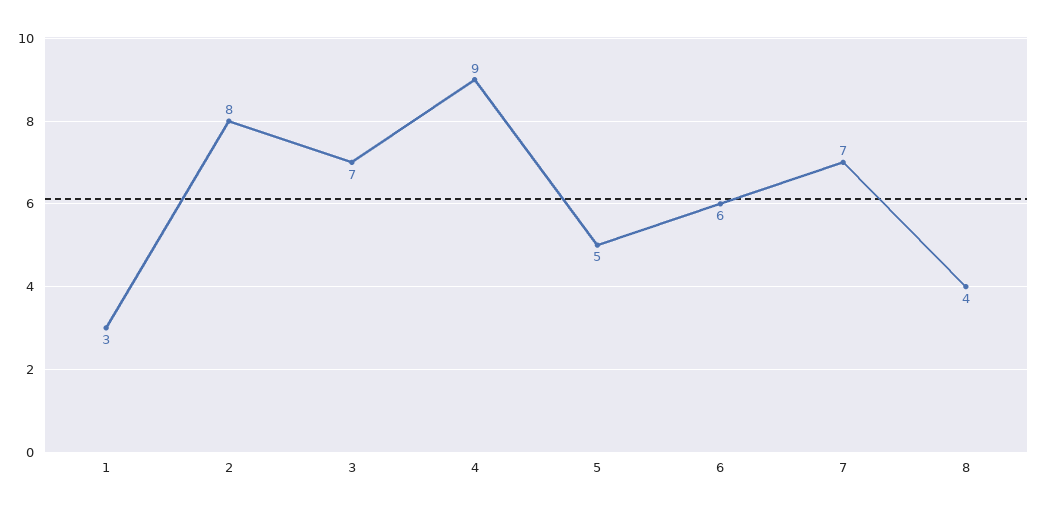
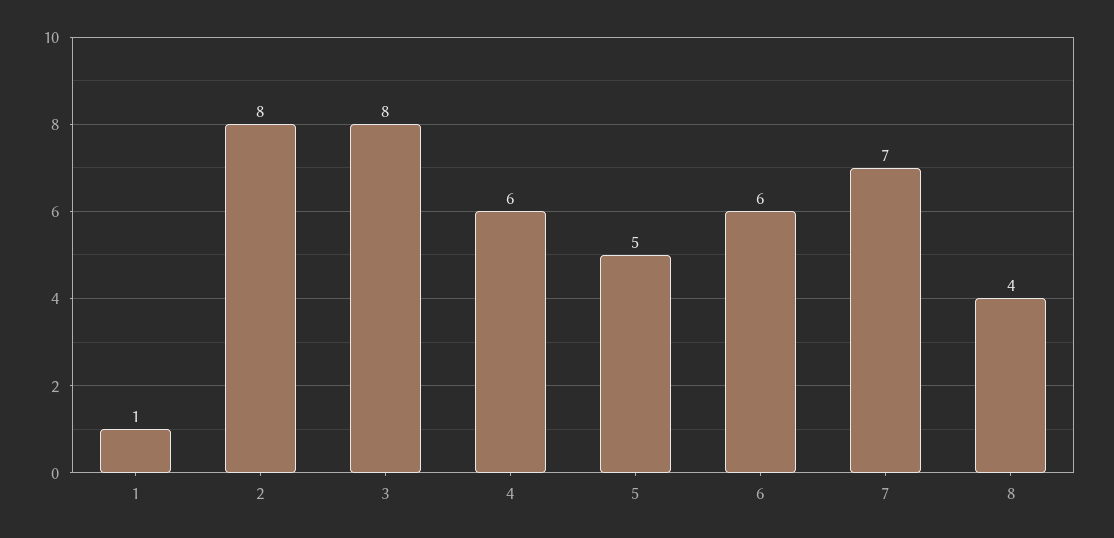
  {
-   "1": 3,
+   "1": 1,
    "2": 8,
-   "3": 7,
+   "3": 8,
-   "4": 9,
+   "4": 6,
    "5": 5,
    "6": 6,
    "7": 7,
    "8": 4
  }

